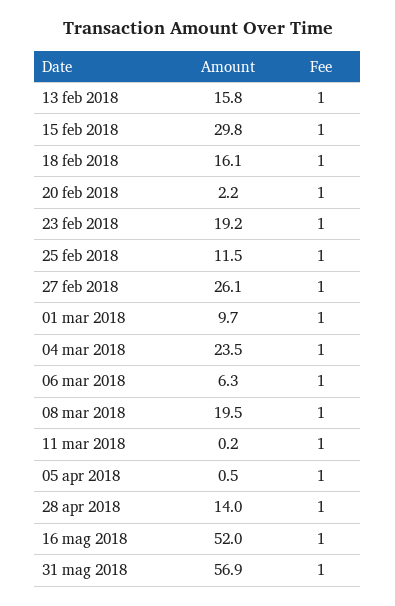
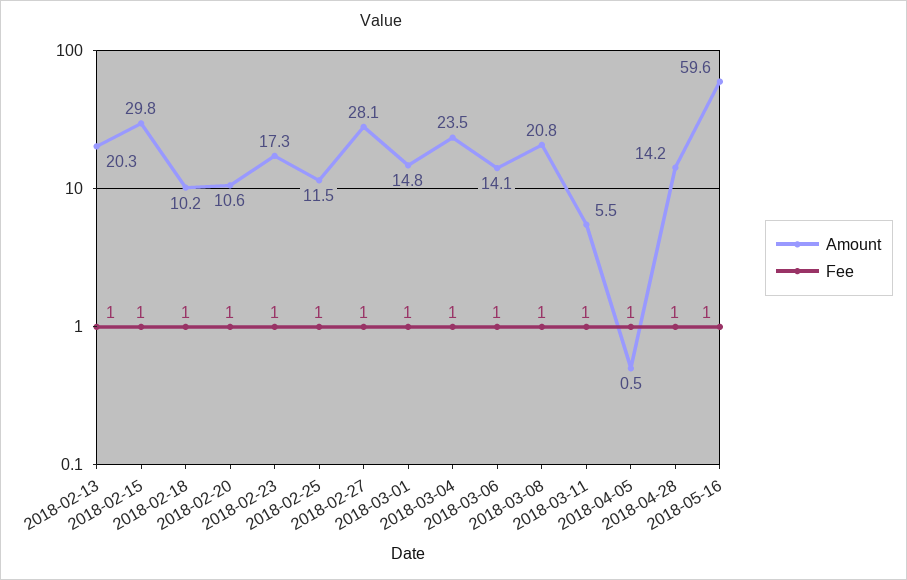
  {
    "Amount": {
-     "13 feb 2018": 15.8,
+     "13 feb 2018": 20.3,
      "15 feb 2018": 29.8,
-     "18 feb 2018": 16.1,
+     "18 feb 2018": 10.2,
-     "20 feb 2018": 2.2,
+     "20 feb 2018": 10.6,
-     "23 feb 2018": 19.2,
+     "23 feb 2018": 17.3,
      "25 feb 2018": 11.5,
-     "27 feb 2018": 26.1,
+     "27 feb 2018": 28.1,
-     "01 mar 2018": 9.7,
+     "01 mar 2018": 14.8,
      "04 mar 2018": 23.5,
-     "06 mar 2018": 6.3,
+     "06 mar 2018": 14.1,
-     "08 mar 2018": 19.5,
+     "08 mar 2018": 20.8,
-     "11 mar 2018": 0.2,
+     "11 mar 2018": 5.5,
      "05 apr 2018": 0.5,
-     "28 apr 2018": 14,
+     "28 apr 2018": 14.2,
-     "16 mag 2018": 52,
+     "16 mag 2018": 59.6
-     "31 mag 2018": 56.9
    },
    "Fee": {
      "13 feb 2018": 1,
      "15 feb 2018": 1,
      "18 feb 2018": 1,
      "20 feb 2018": 1,
      "23 feb 2018": 1,
      "25 feb 2018": 1,
      "27 feb 2018": 1,
      "01 mar 2018": 1,
      "04 mar 2018": 1,
      "06 mar 2018": 1,
      "08 mar 2018": 1,
      "11 mar 2018": 1,
      "05 apr 2018": 1,
      "28 apr 2018": 1,
-     "16 mag 2018": 1,
+     "16 mag 2018": 1
-     "31 mag 2018": 1
    }
  }

